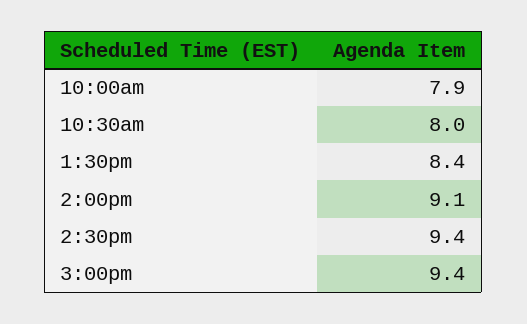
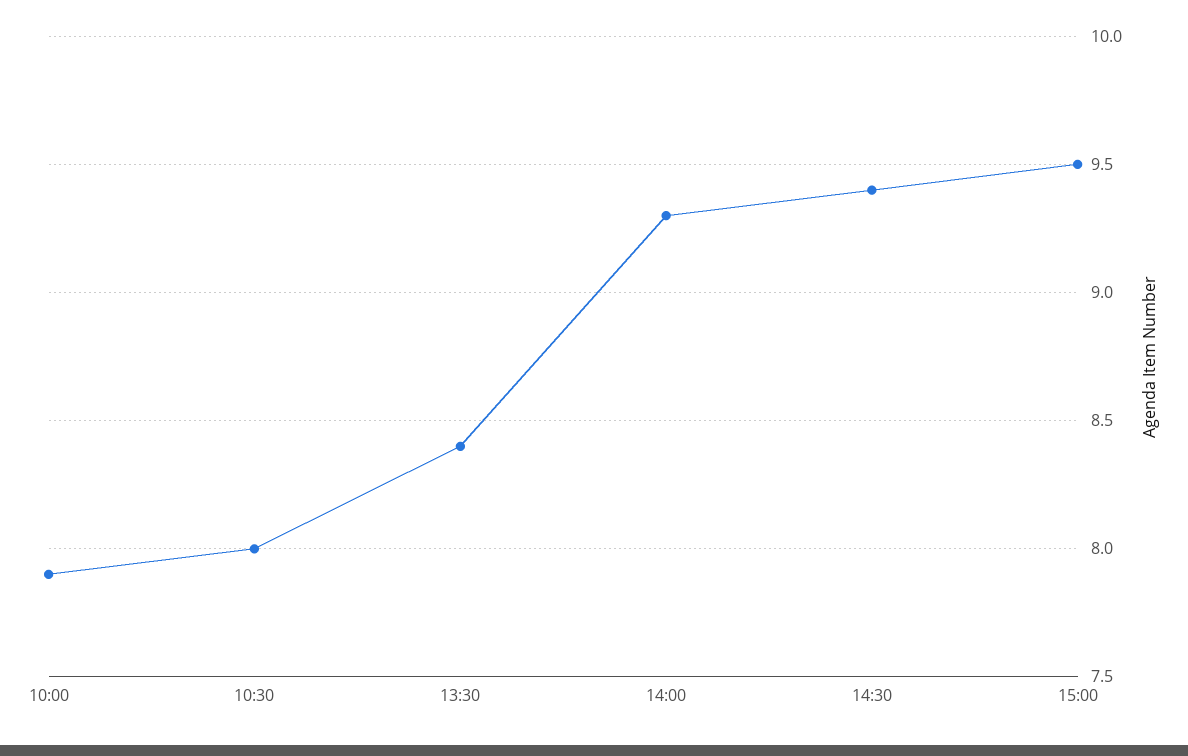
  {
    "10:00am": 7.9,
    "10:30am": 8,
    "1:30pm": 8.4,
-   "2:00pm": 9.1,
+   "2:00pm": 9.3,
    "2:30pm": 9.4,
-   "3:00pm": 9.4
+   "3:00pm": 9.5
  }

